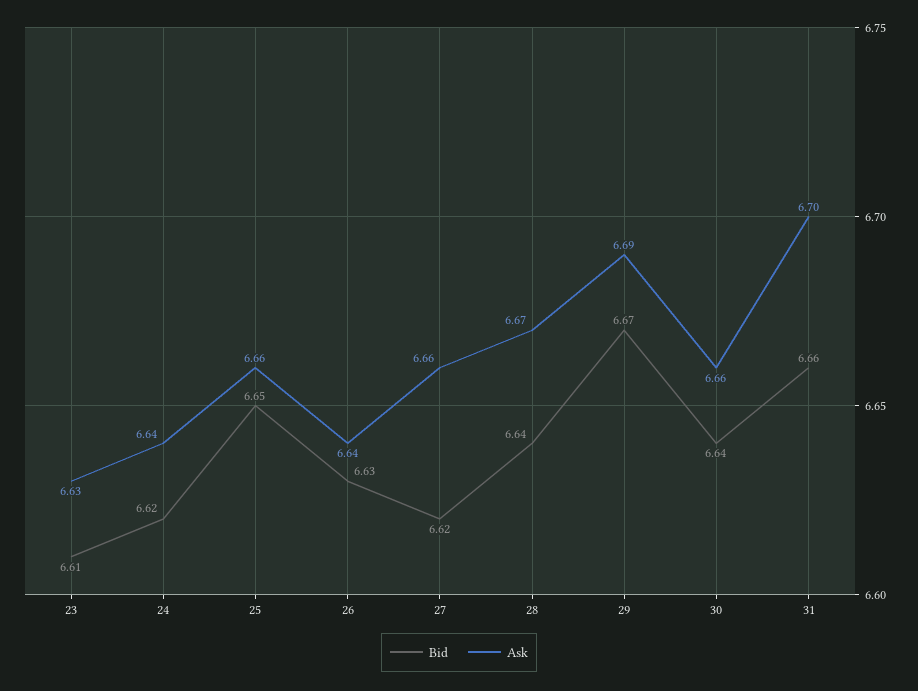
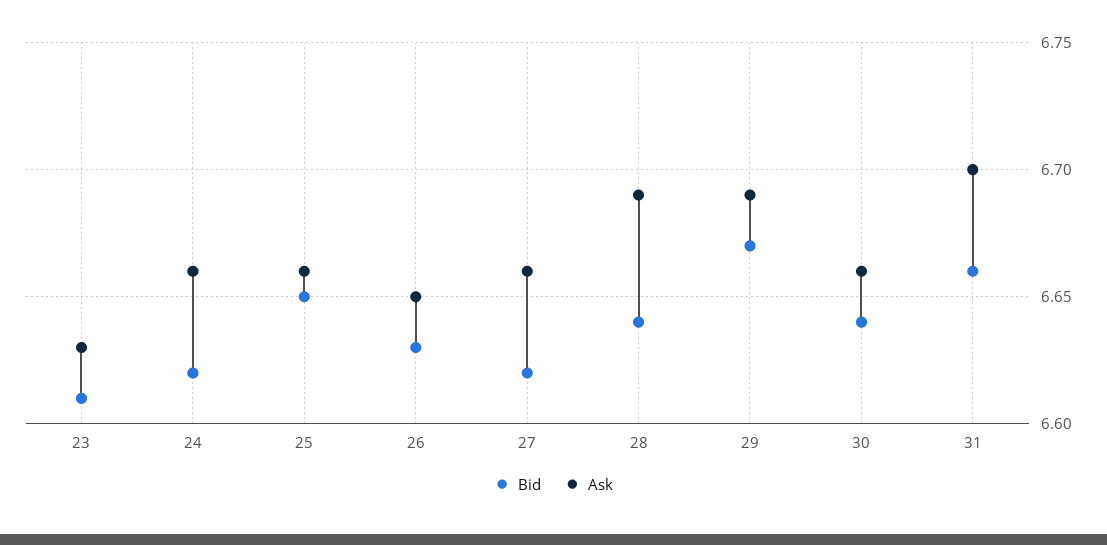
  {
    "Bid": {
      "23": 6.61,
      "24": 6.62,
      "25": 6.65,
      "26": 6.63,
      "27": 6.62,
      "28": 6.64,
      "29": 6.67,
      "30": 6.64,
      "31": 6.66
    },
    "Ask": {
      "23": 6.63,
-     "24": 6.64,
+     "24": 6.66,
      "25": 6.66,
-     "26": 6.64,
+     "26": 6.65,
      "27": 6.66,
-     "28": 6.67,
+     "28": 6.69,
      "29": 6.69,
      "30": 6.66,
      "31": 6.7
    }
  }

